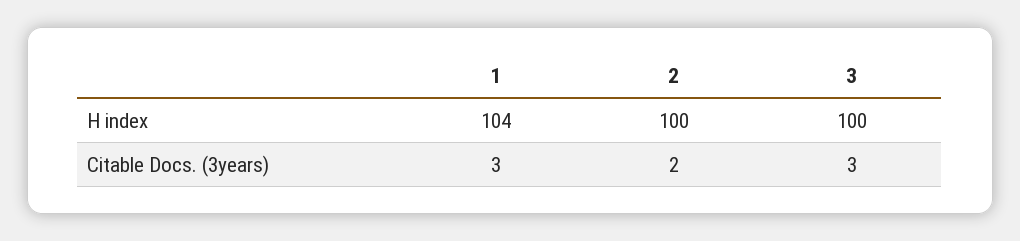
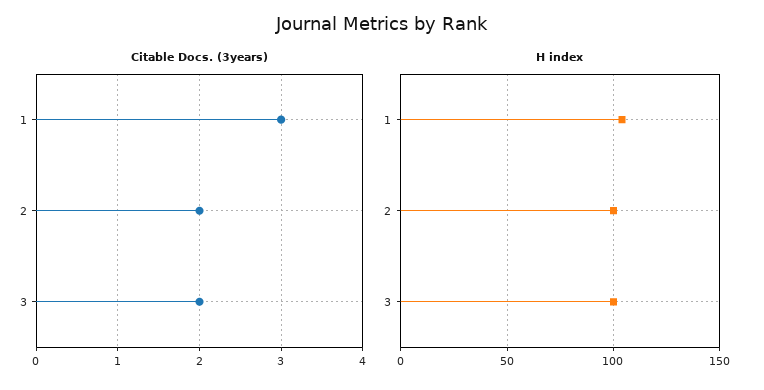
  {
    "H index": {
      "1": 104,
      "2": 100,
      "3": 100
    },
    "Citable Docs. (3years)": {
      "1": 3,
      "2": 2,
-     "3": 3
+     "3": 2
    }
  }

